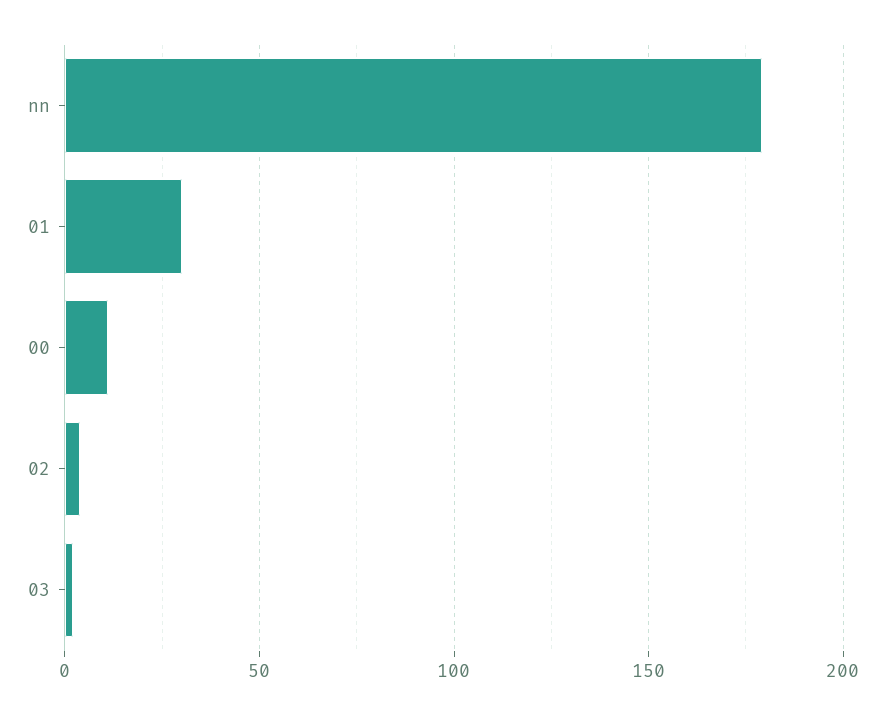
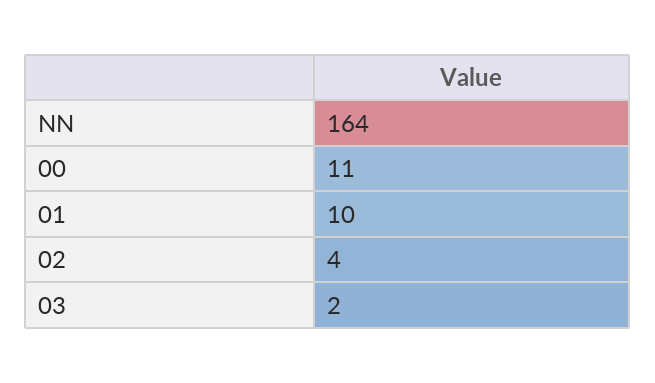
  {
-   "nn": 180,
+   "nn": 164,
-   "01": 30,
+   "01": 10,
    "00": 11,
    "02": 4,
    "03": 2
  }

